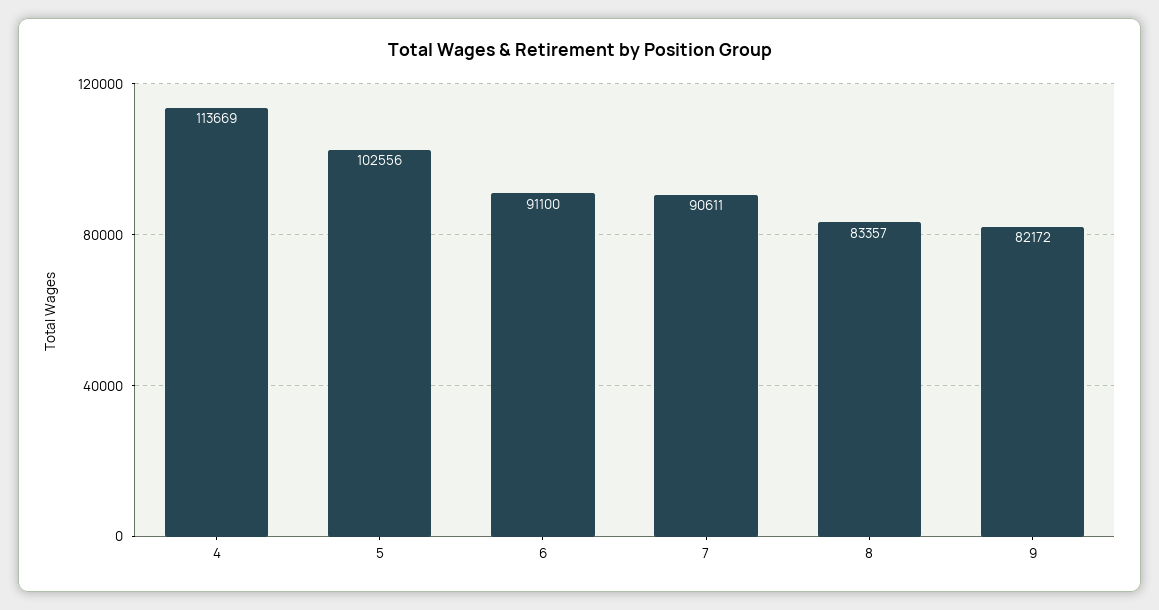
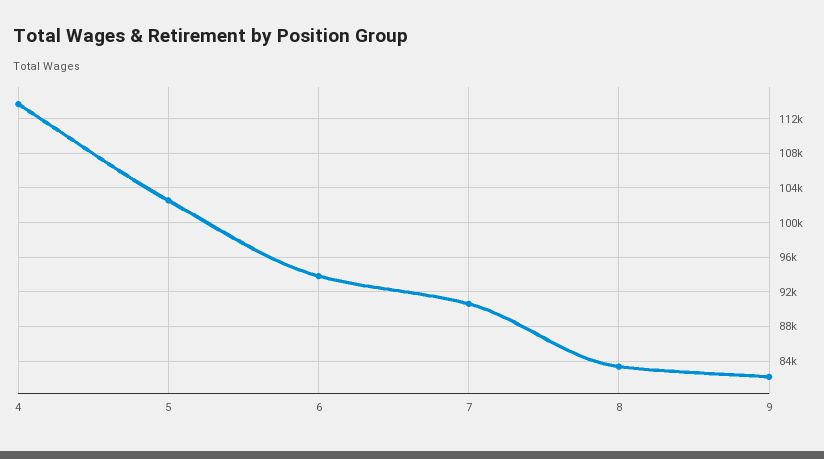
  {
    "4": 113669,
    "5": 102556,
-   "6": 91100,
+   "6": 94000,
    "7": 90611,
    "8": 83357,
    "9": 82172
  }

